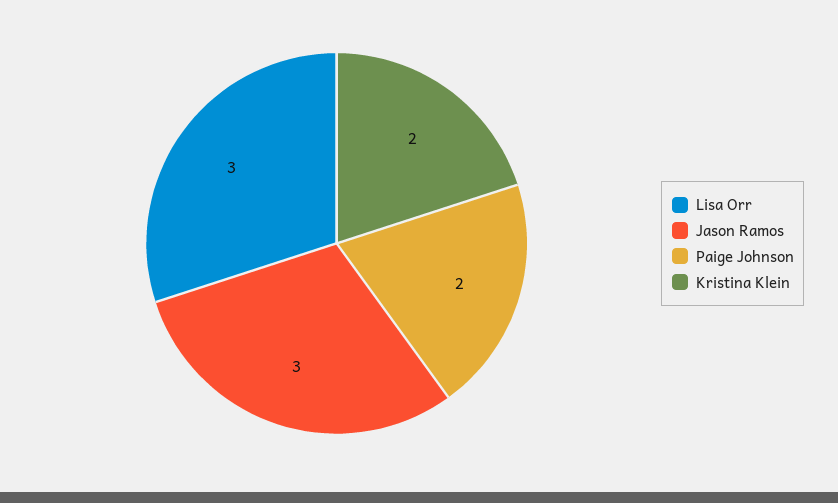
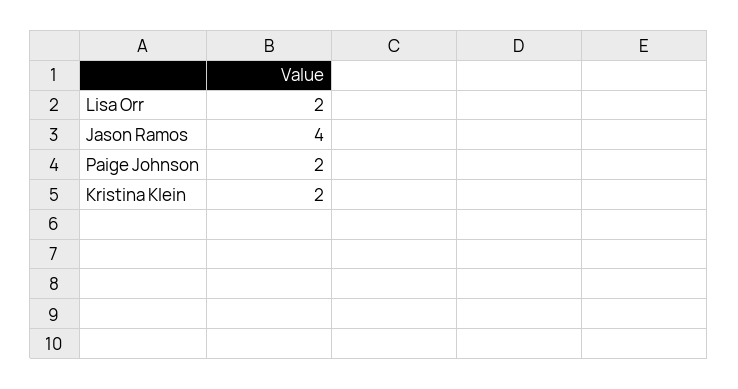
  {
-   "Lisa Orr": 3,
+   "Lisa Orr": 2,
-   "Jason Ramos": 3,
+   "Jason Ramos": 4,
    "Paige Johnson": 2,
    "Kristina Klein": 2
  }

